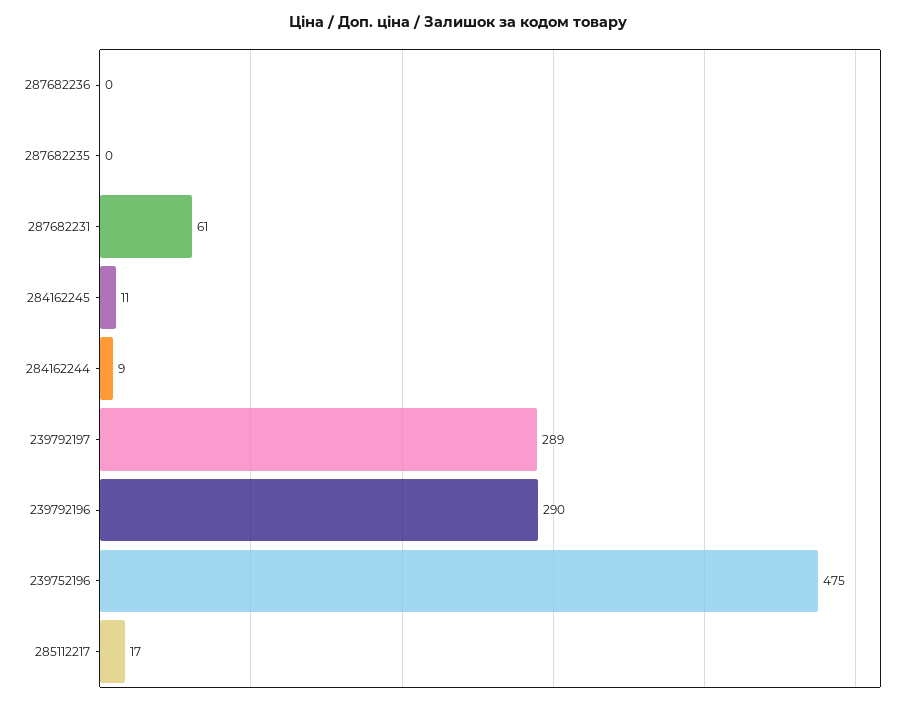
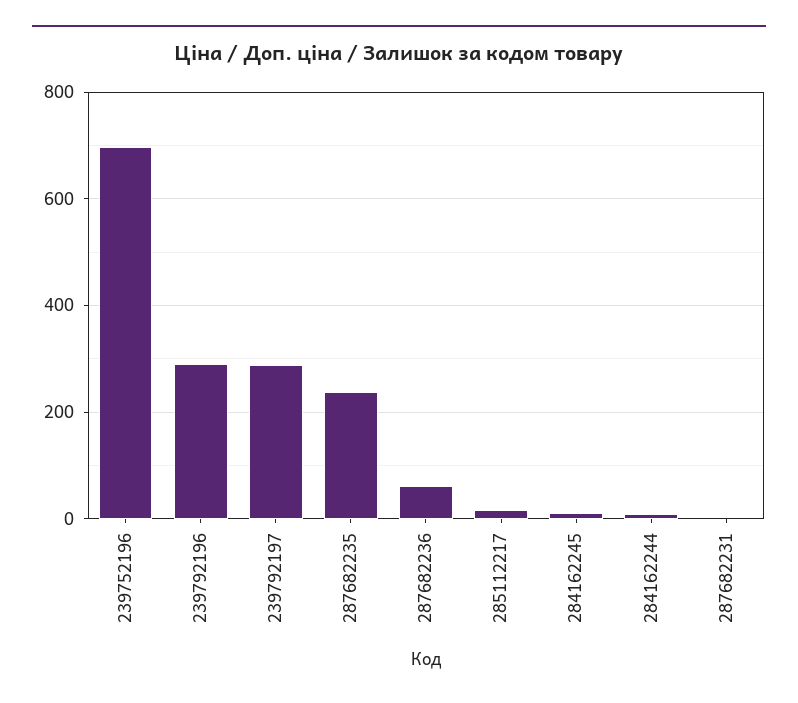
  {
-   "287682236": 0,
+   "287682236": 60,
-   "287682235": 0,
+   "287682235": 240,
-   "287682231": 61,
+   "287682231": 0,
    "284162245": 11,
    "284162244": 9,
    "239792197": 289,
    "239792196": 290,
-   "239752196": 475,
+   "239752196": 700,
    "285112217": 17
  }

